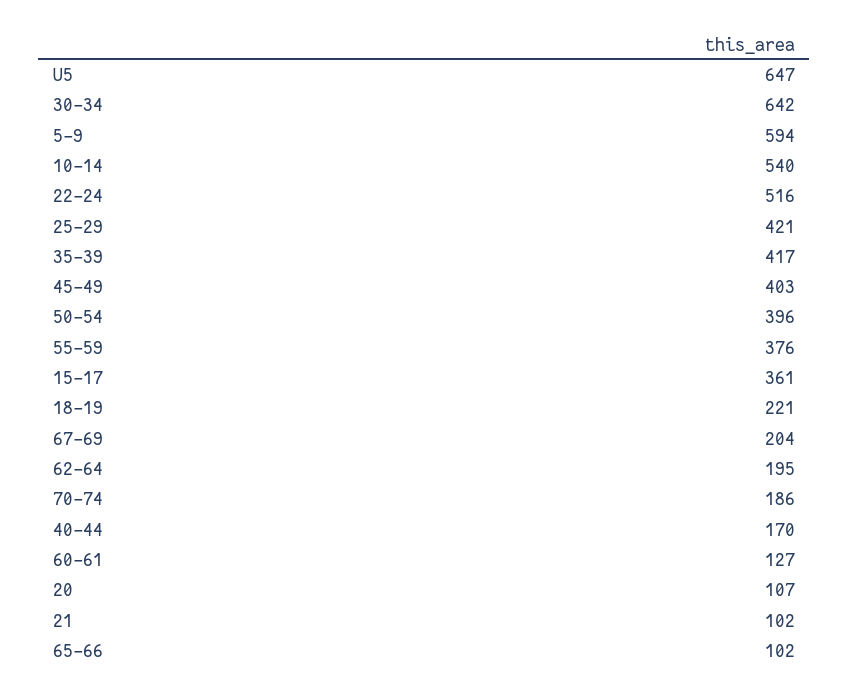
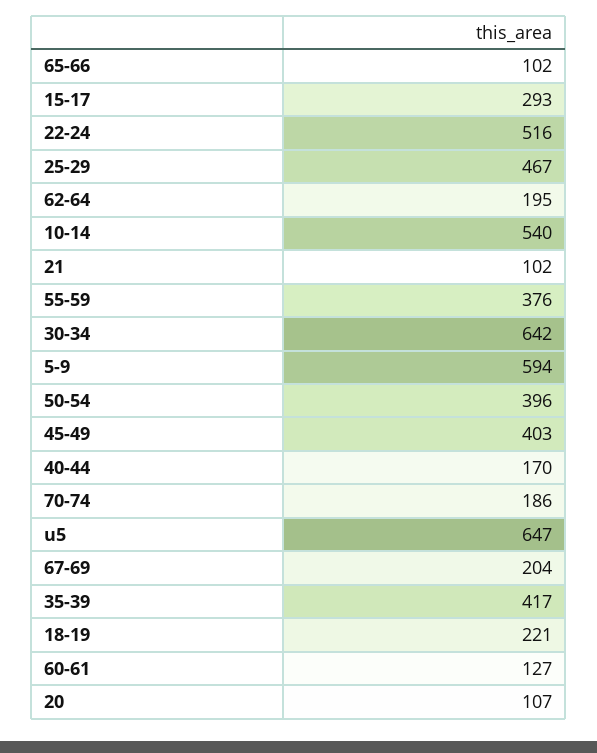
  {
    "U5": 647,
    "30-34": 642,
    "5-9": 594,
    "10-14": 540,
    "22-24": 516,
-   "25-29": 421,
+   "25-29": 467,
    "35-39": 417,
    "45-49": 403,
    "50-54": 396,
    "55-59": 376,
-   "15-17": 361,
+   "15-17": 293,
    "18-19": 221,
    "67-69": 204,
    "62-64": 195,
    "70-74": 186,
    "40-44": 170,
    "60-61": 127,
    "20": 107,
    "21": 102,
    "65-66": 102
  }

